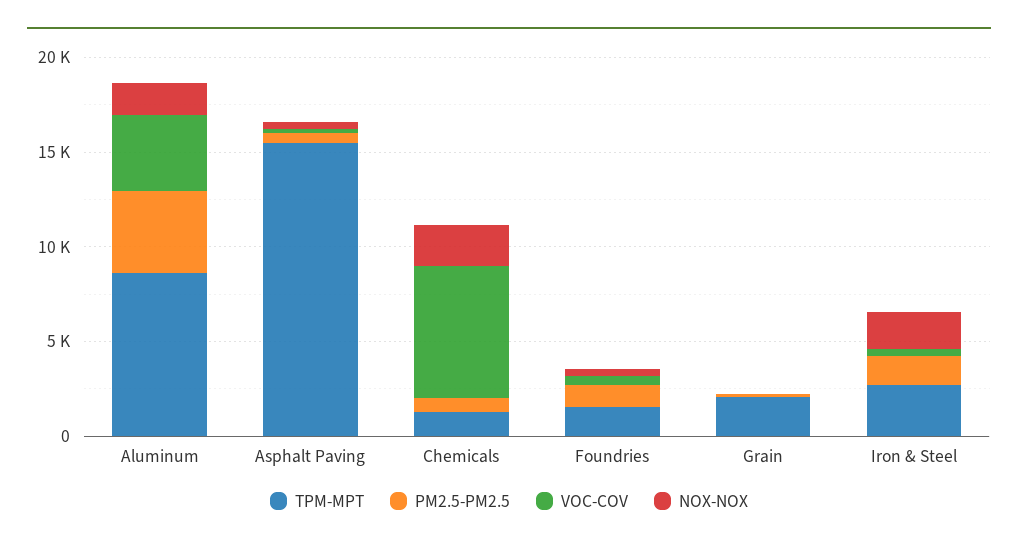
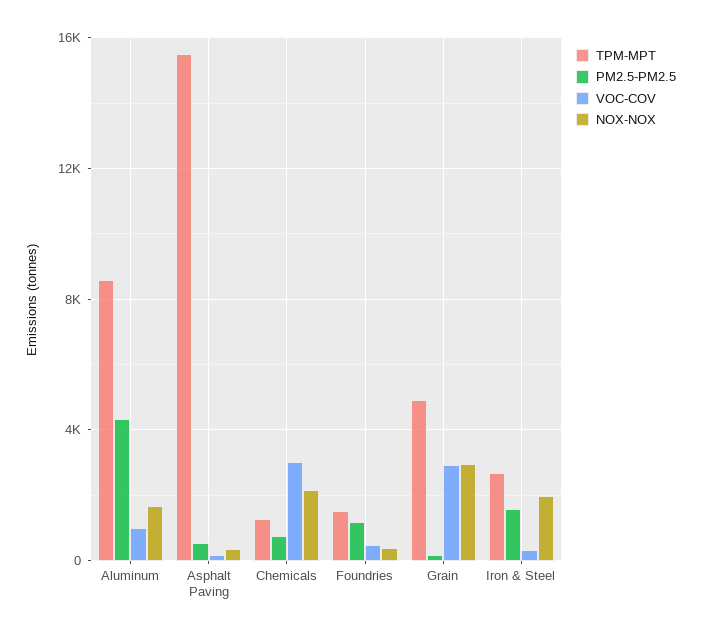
  {
    "TPM-MPT": {
      "Aluminum": 8500,
      "Asphalt Paving": 15500,
      "Chemicals": 1500,
      "Foundries": 1500,
-     "Grain": 2000,
+     "Grain": 5000,
      "Iron & Steel": 2500
    },
    "PM2.5-PM2.5": {
      "Aluminum": 4500,
      "Asphalt Paving": 500,
      "Chemicals": 1000,
      "Foundries": 1000,
      "Grain": 0,
      "Iron & Steel": 1500
    },
    "VOC-COV": {
-     "Aluminum": 4000,
+     "Aluminum": 1000,
      "Asphalt Paving": 0,
-     "Chemicals": 7000,
+     "Chemicals": 3000,
      "Foundries": 500,
-     "Grain": 0,
+     "Grain": 3000,
      "Iron & Steel": 500
    },
    "NOX-NOX": {
      "Aluminum": 1500,
      "Asphalt Paving": 500,
      "Chemicals": 2000,
      "Foundries": 500,
-     "Grain": 0,
+     "Grain": 3000,
      "Iron & Steel": 2000
    }
  }

